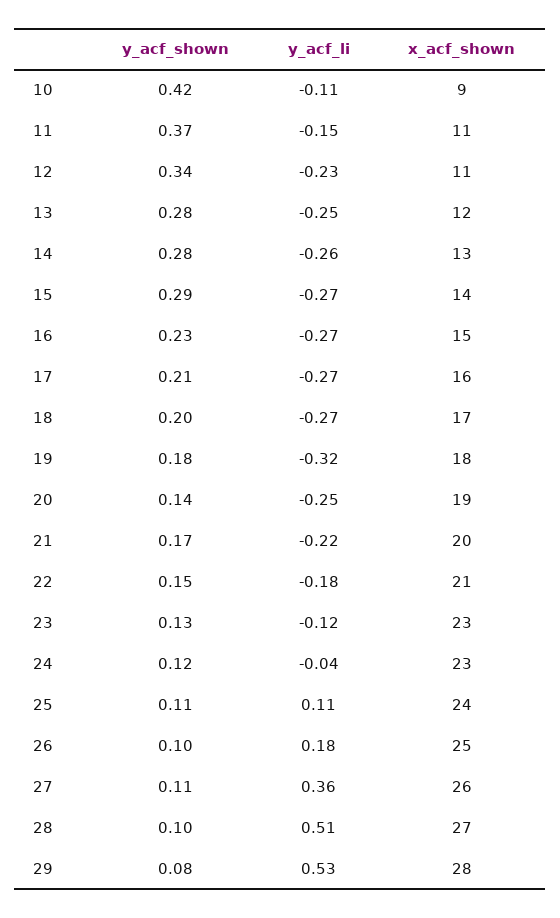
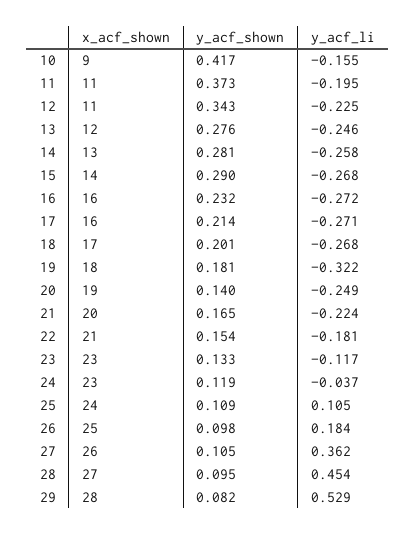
  {
    "y_acf_shown": {
      "10": 0.417,
      "11": 0.373,
      "12": 0.343,
      "13": 0.276,
      "14": 0.281,
      "15": 0.29,
      "16": 0.232,
      "17": 0.214,
      "18": 0.201,
      "19": 0.181,
      "20": 0.14,
      "21": 0.165,
      "22": 0.154,
      "23": 0.133,
      "24": 0.119,
      "25": 0.109,
      "26": 0.098,
      "27": 0.105,
      "28": 0.095,
      "29": 0.082
    },
    "y_acf_li": {
-     "10": -0.11,
+     "10": -0.155,
-     "11": -0.15,
+     "11": -0.195,
      "12": -0.225,
      "13": -0.246,
      "14": -0.258,
      "15": -0.268,
      "16": -0.272,
      "17": -0.271,
      "18": -0.268,
      "19": -0.322,
      "20": -0.249,
      "21": -0.224,
      "22": -0.181,
      "23": -0.117,
      "24": -0.037,
      "25": 0.105,
      "26": 0.184,
      "27": 0.362,
-     "28": 0.51,
+     "28": 0.454,
      "29": 0.529
    },
    "x_acf_shown": {
      "10": 9,
      "11": 11,
      "12": 11,
      "13": 12,
      "14": 13,
      "15": 14,
-     "16": 15,
+     "16": 16,
      "17": 16,
      "18": 17,
      "19": 18,
      "20": 19,
      "21": 20,
      "22": 21,
      "23": 23,
      "24": 23,
      "25": 24,
      "26": 25,
      "27": 26,
      "28": 27,
      "29": 28
    }
  }

